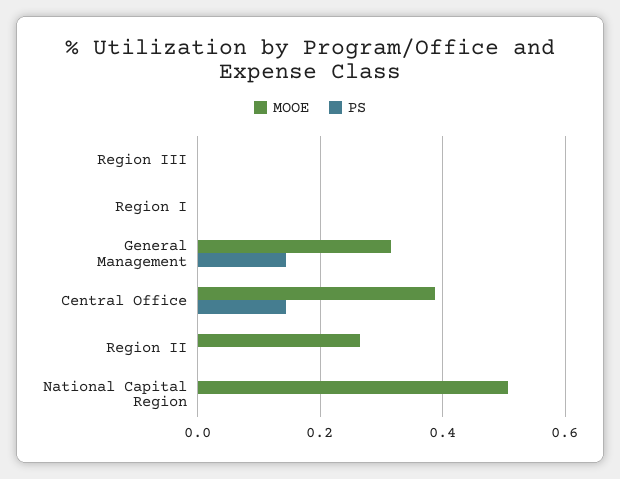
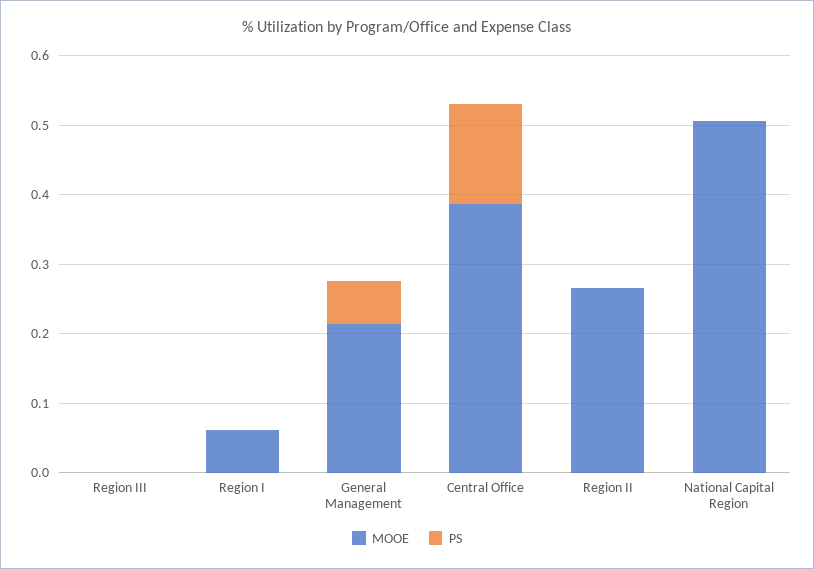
  {
    "MOOE": {
      "Region III": 0,
-     "Region I": 0,
+     "Region I": 0.06,
-     "General Management": 0.32,
+     "General Management": 0.22,
      "Central Office": 0.38,
      "Region II": 0.26,
      "National Capital Region": 0.5
    },
    "PS": {
      "Region III": 0,
      "Region I": 0,
-     "General Management": 0.14,
+     "General Management": 0.06,
      "Central Office": 0.14,
      "Region II": 0,
      "National Capital Region": 0
    }
  }

